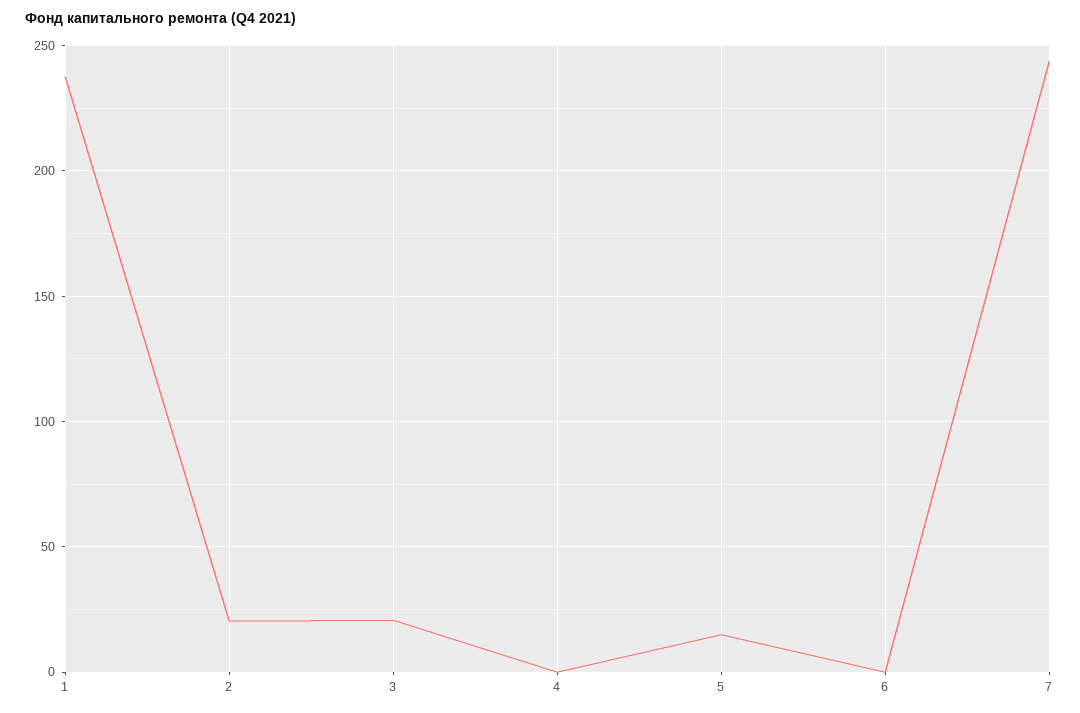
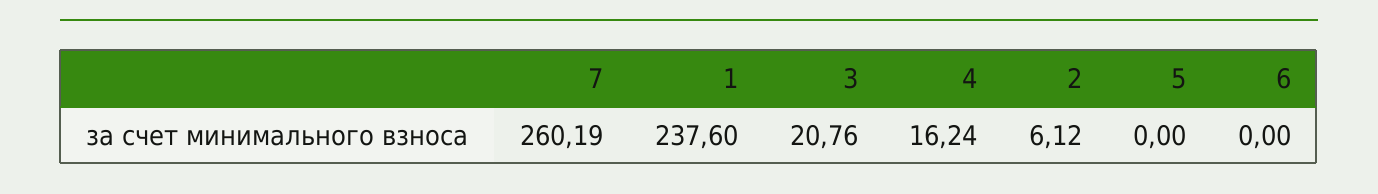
  {
    "1": 237.6,
-   "2": 20,
+   "2": 6.12,
    "3": 20.76,
-   "4": 0,
+   "4": 16.24,
-   "5": 15,
+   "5": 0,
    "6": 0,
-   "7": 245
+   "7": 260.19
  }

